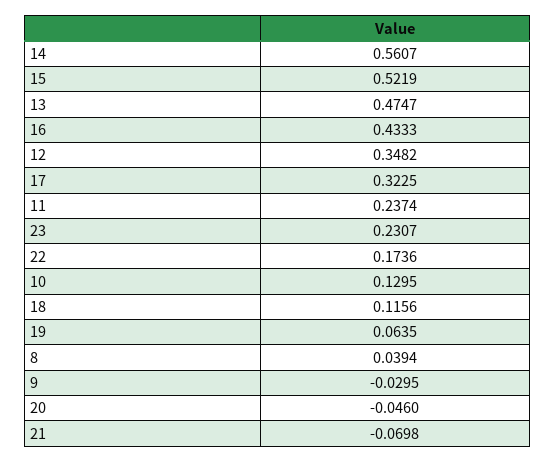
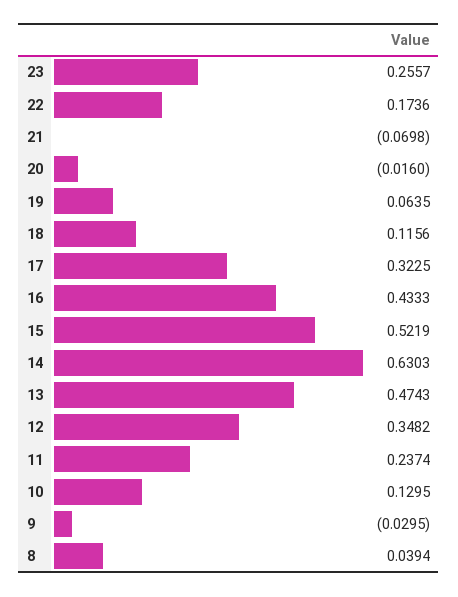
  {
-   "14": 0.5607,
+   "14": 0.6303,
    "15": 0.5219,
-   "13": 0.4747,
+   "13": 0.4743,
    "16": 0.4333,
    "12": 0.3482,
    "17": 0.3225,
    "11": 0.2374,
-   "23": 0.2307,
+   "23": 0.2557,
    "22": 0.1736,
    "10": 0.1295,
    "18": 0.1156,
    "19": 0.0635,
    "8": 0.0394,
    "9": -0.0295,
-   "20": -0.046,
+   "20": -0.016,
    "21": -0.0698
  }

